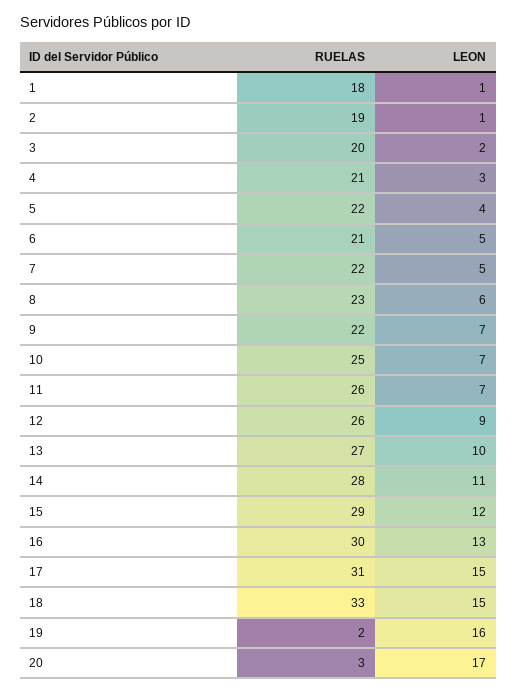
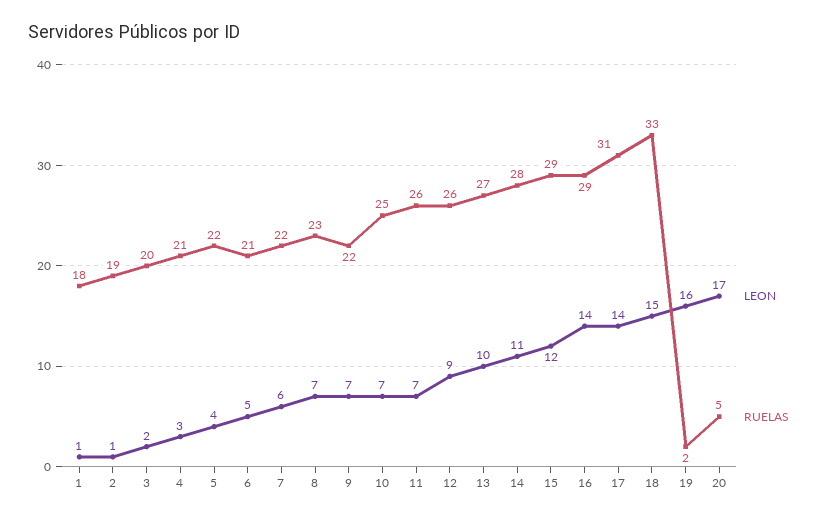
  {
    "RUELAS": {
      "1": 18,
      "2": 19,
      "3": 20,
      "4": 21,
      "5": 22,
      "6": 21,
      "7": 22,
      "8": 23,
      "9": 22,
      "10": 25,
      "11": 26,
      "12": 26,
      "13": 27,
      "14": 28,
      "15": 29,
-     "16": 30,
+     "16": 29,
      "17": 31,
      "18": 33,
      "19": 2,
-     "20": 3
+     "20": 5
    },
    "LEON": {
      "1": 1,
      "2": 1,
      "3": 2,
      "4": 3,
      "5": 4,
      "6": 5,
-     "7": 5,
+     "7": 6,
-     "8": 6,
+     "8": 7,
      "9": 7,
      "10": 7,
      "11": 7,
      "12": 9,
      "13": 10,
      "14": 11,
      "15": 12,
-     "16": 13,
+     "16": 14,
-     "17": 15,
+     "17": 14,
      "18": 15,
      "19": 16,
      "20": 17
    }
  }

